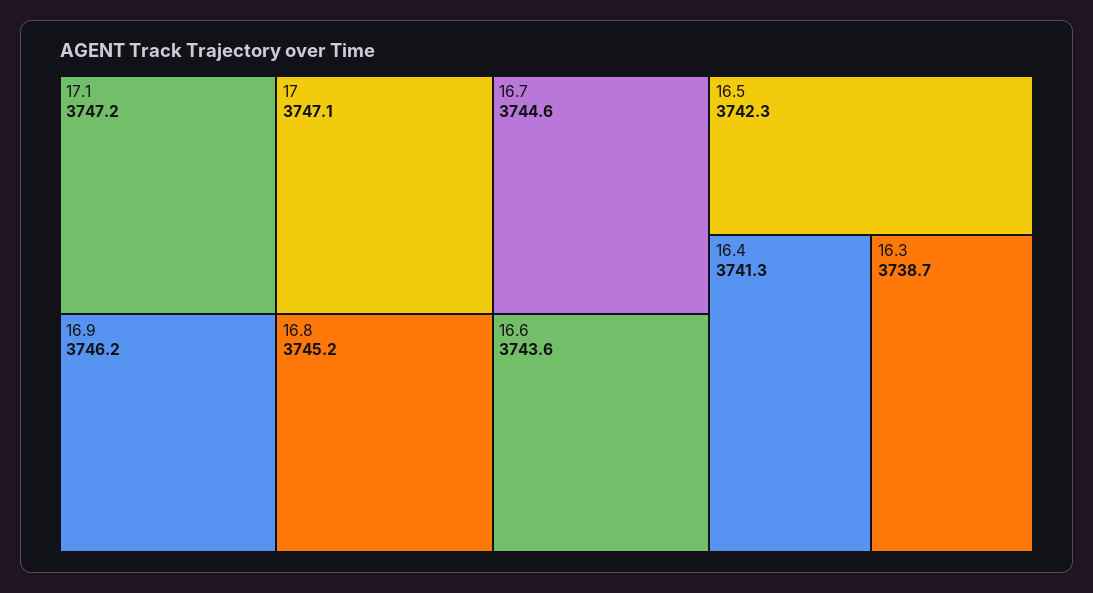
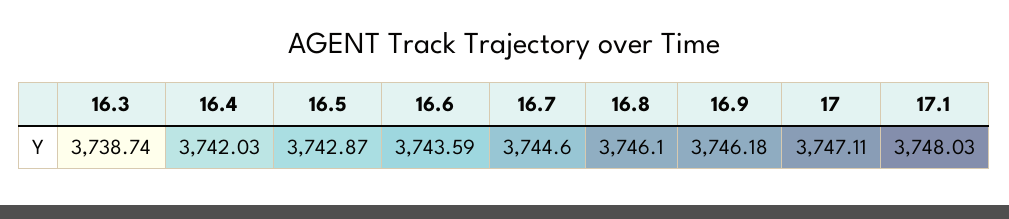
  {
-   "17.1": 3747.2,
+   "17.1": 3748.03,
    "17": 3747.11,
    "16.9": 3746.18,
-   "16.8": 3745.2,
+   "16.8": 3746.1,
    "16.7": 3744.6,
    "16.6": 3743.59,
-   "16.5": 3742.3,
+   "16.5": 3742.87,
-   "16.4": 3741.3,
+   "16.4": 3742.03,
    "16.3": 3738.74
  }

